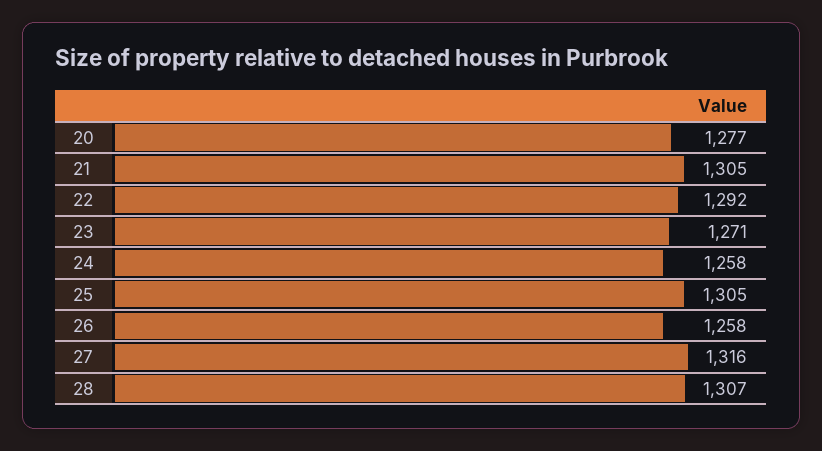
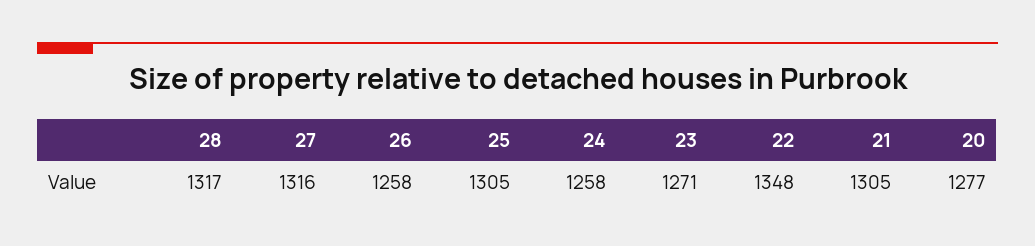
  {
    "20": 1277,
    "21": 1305,
-   "22": 1292,
+   "22": 1348,
    "23": 1271,
    "24": 1258,
    "25": 1305,
    "26": 1258,
    "27": 1316,
-   "28": 1307
+   "28": 1317
  }

